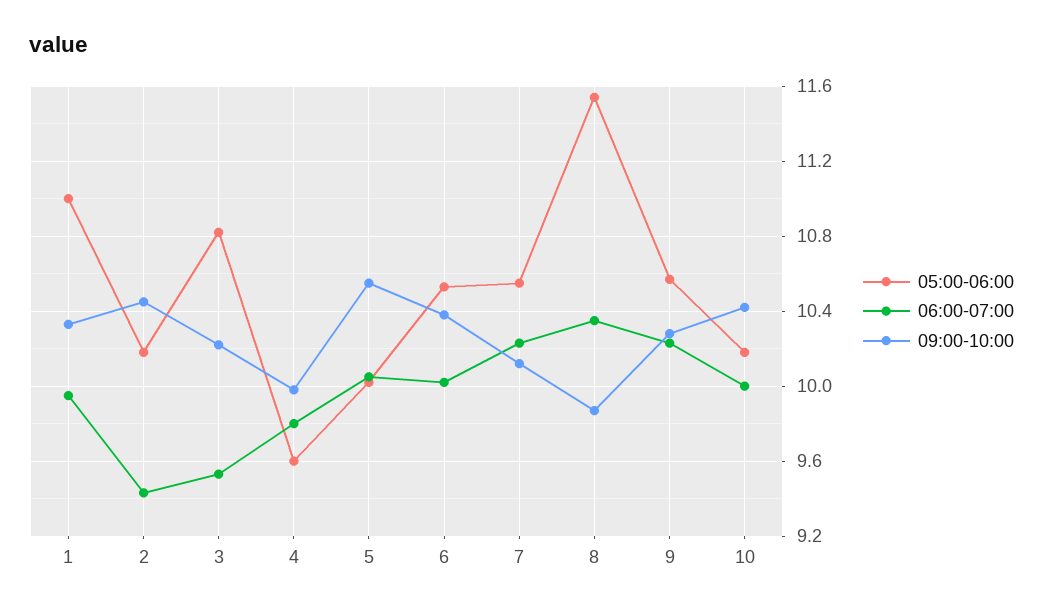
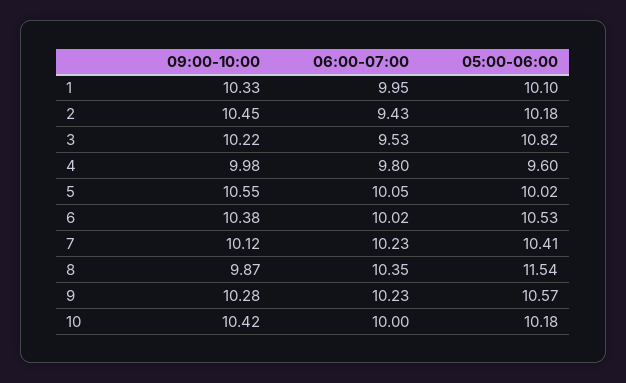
  {
    "05:00-06:00": {
-     "1": 11,
+     "1": 10.1,
      "2": 10.18,
      "3": 10.82,
      "4": 9.6,
      "5": 10.02,
      "6": 10.53,
-     "7": 10.55,
+     "7": 10.41,
      "8": 11.54,
      "9": 10.57,
      "10": 10.18
    },
    "06:00-07:00": {
      "1": 9.95,
      "2": 9.43,
      "3": 9.53,
      "4": 9.8,
      "5": 10.05,
      "6": 10.02,
      "7": 10.23,
      "8": 10.35,
      "9": 10.23,
      "10": 10
    },
    "09:00-10:00": {
      "1": 10.33,
      "2": 10.45,
      "3": 10.22,
      "4": 9.98,
      "5": 10.55,
      "6": 10.38,
      "7": 10.12,
      "8": 9.87,
      "9": 10.28,
      "10": 10.42
    }
  }

